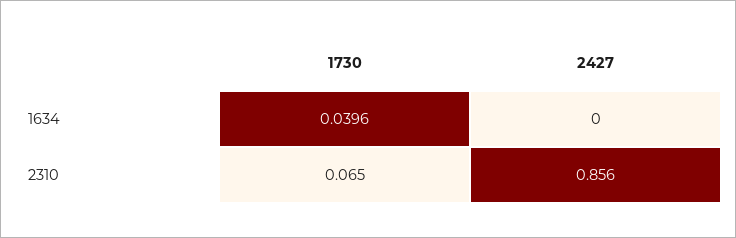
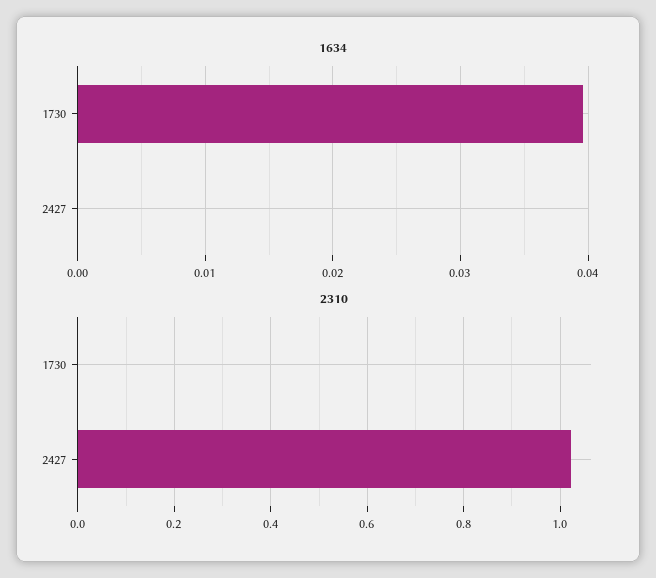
  {
    "1634": {
      "1730": 0.0396,
      "2427": 0
    },
    "2310": {
-     "1730": 0.065,
+     "1730": 0,
-     "2427": 0.856
+     "2427": 1.02
    }
  }

